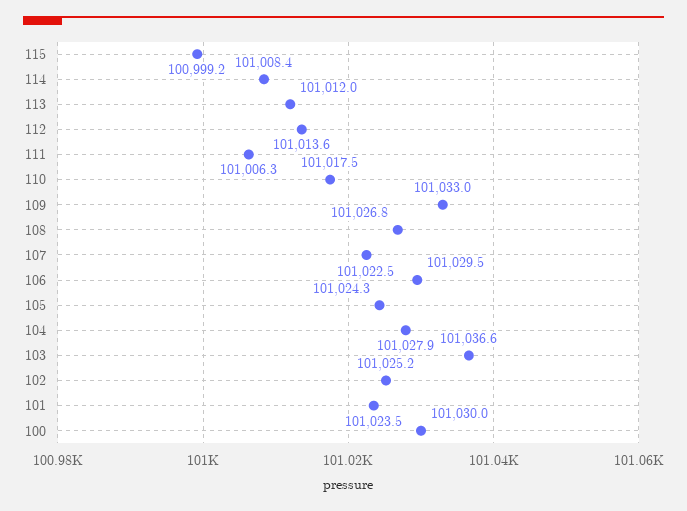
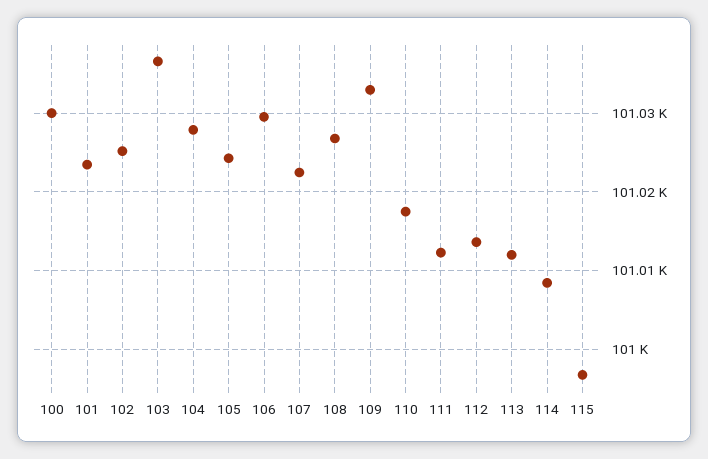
  {
-   "115": 100999.2,
+   "115": 100997,
    "114": 101008.4,
    "113": 101012,
    "112": 101013.6,
-   "111": 101006.3,
+   "111": 101012,
    "110": 101017.5,
    "109": 101033,
    "108": 101026.8,
    "107": 101022.5,
    "106": 101029.5,
    "105": 101024.3,
    "104": 101027.9,
    "103": 101036.6,
    "102": 101025.2,
    "101": 101023.5,
    "100": 101030
  }

